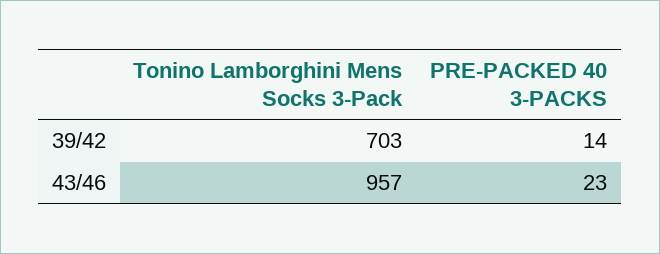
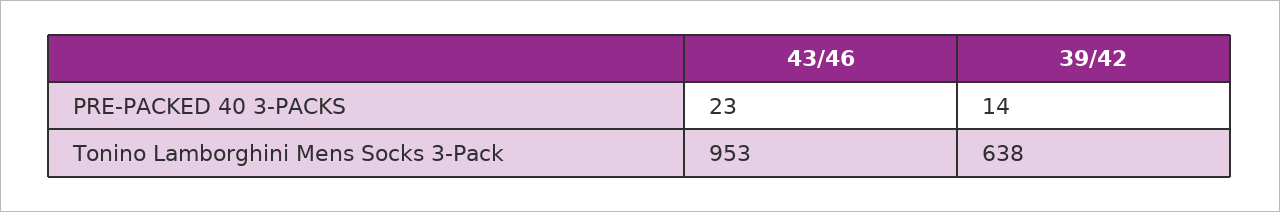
  {
    "Tonino Lamborghini Mens Socks 3-Pack": {
-     "39/42": 703,
+     "39/42": 638,
-     "43/46": 957
+     "43/46": 953
    },
    "PRE-PACKED 40 3-PACKS": {
      "39/42": 14,
      "43/46": 23
    }
  }

